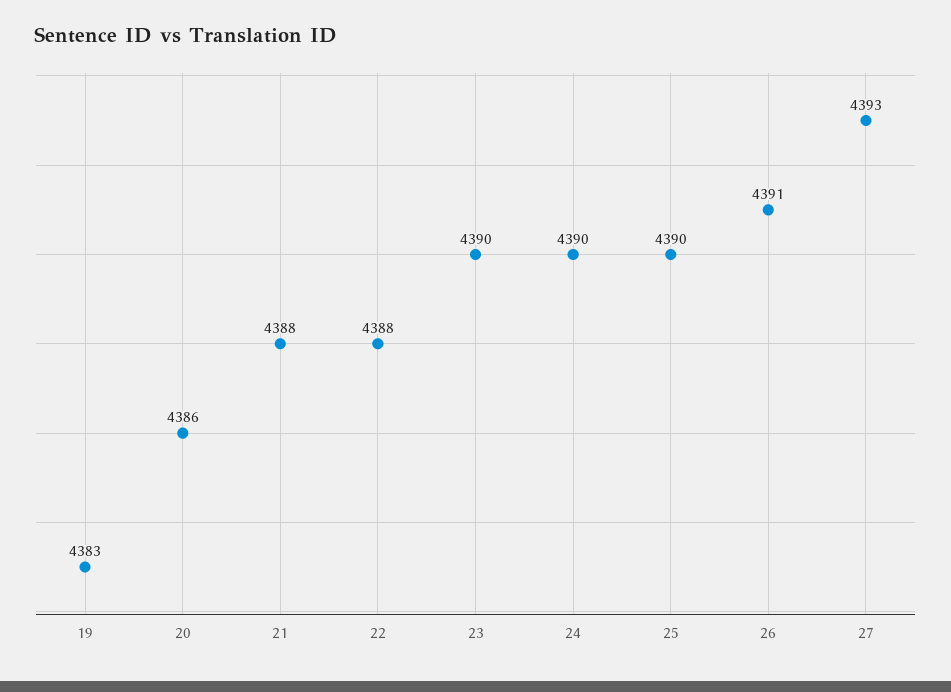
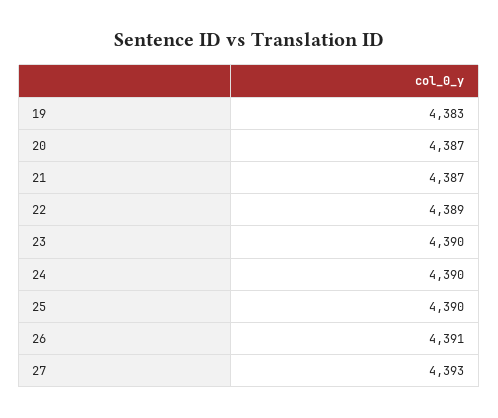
  {
    "19": 4383,
-   "20": 4386,
+   "20": 4387,
-   "21": 4388,
+   "21": 4387,
-   "22": 4388,
+   "22": 4389,
    "23": 4390,
    "24": 4390,
    "25": 4390,
    "26": 4391,
    "27": 4393
  }

